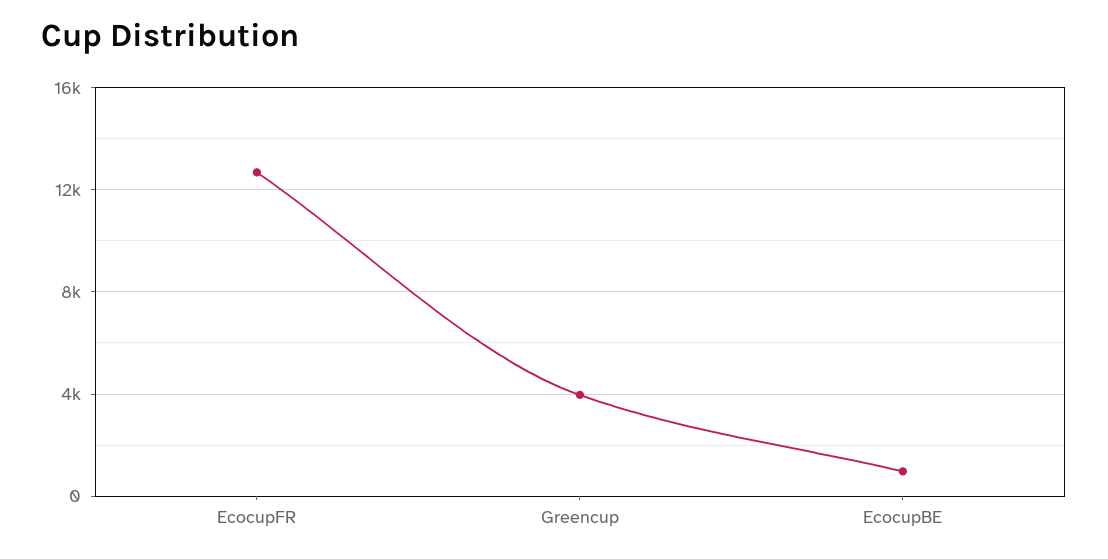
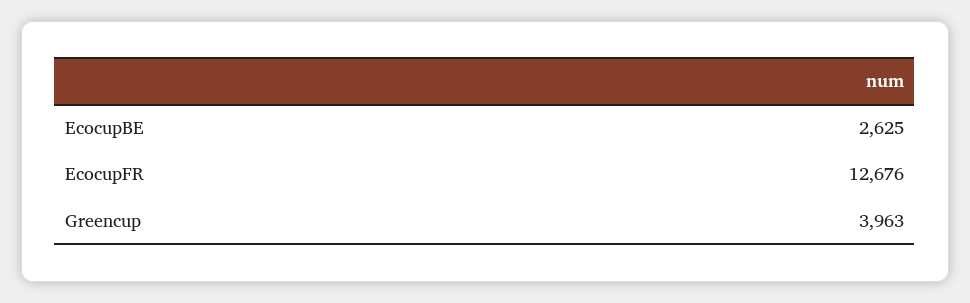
  {
    "EcocupFR": 12676,
    "Greencup": 3963,
-   "EcocupBE": 1000
+   "EcocupBE": 2625
  }

